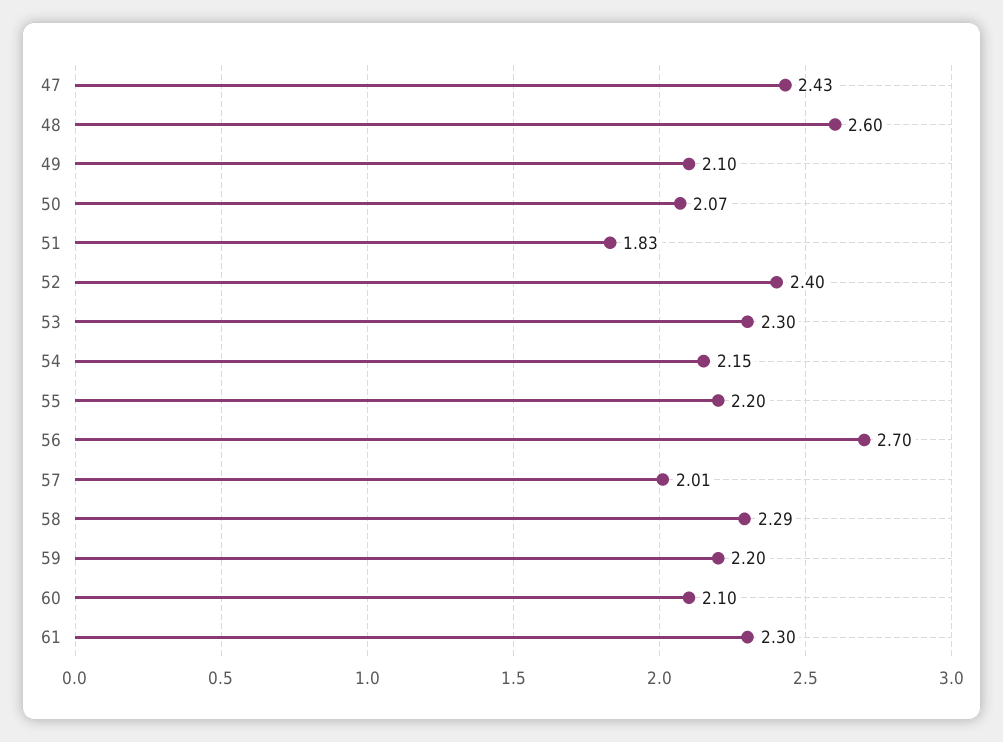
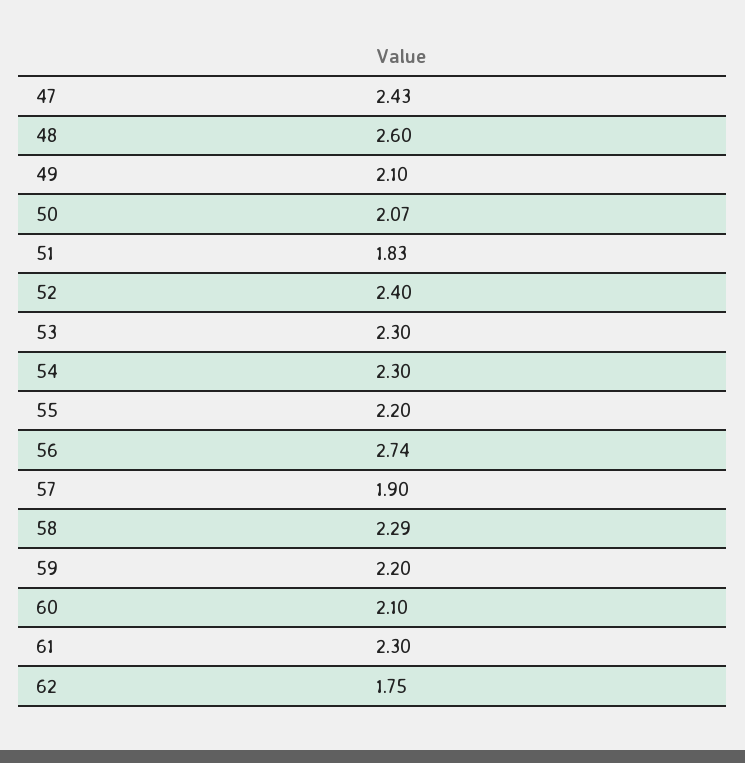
  {
    "47": 2.43,
    "48": 2.6,
    "49": 2.1,
    "50": 2.07,
    "51": 1.83,
    "52": 2.4,
    "53": 2.3,
-   "54": 2.15,
+   "54": 2.3,
    "55": 2.2,
-   "56": 2.7,
+   "56": 2.74,
-   "57": 2.01,
+   "57": 1.9,
    "58": 2.29,
    "59": 2.2,
    "60": 2.1,
-   "61": 2.3
+   "61": 2.3,
+   "62": 1.75
  }

